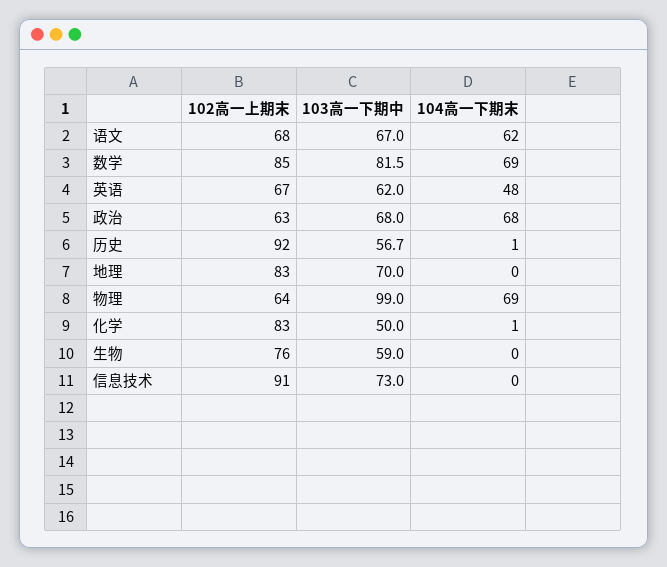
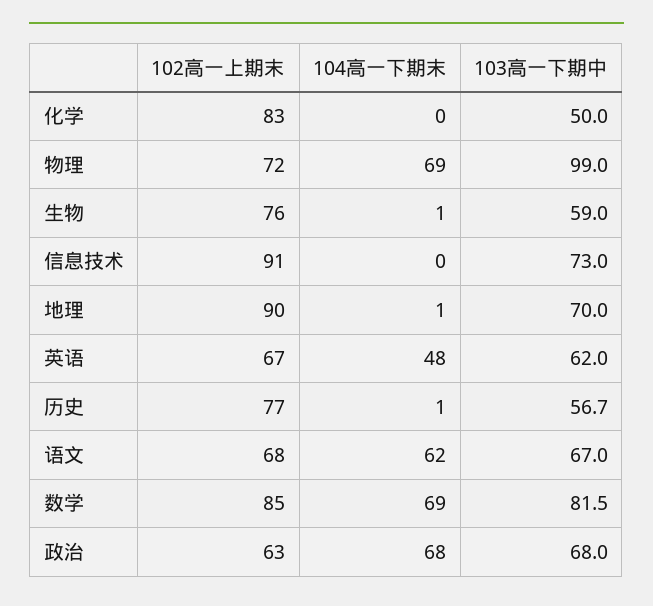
  {
    "102高一上期末": {
      "语文": 68,
      "数学": 85,
      "英语": 67,
      "政治": 63,
-     "历史": 92,
+     "历史": 77,
-     "地理": 83,
+     "地理": 90,
-     "物理": 64,
+     "物理": 72,
      "化学": 83,
      "生物": 76,
      "信息技术": 91
    },
    "103高一下期中": {
      "语文": 67,
      "数学": 81.5,
      "英语": 62,
      "政治": 68,
      "历史": 56.7,
      "地理": 70,
      "物理": 99,
      "化学": 50,
      "生物": 59,
      "信息技术": 73
    },
    "104高一下期末": {
      "语文": 62,
      "数学": 69,
      "英语": 48,
      "政治": 68,
      "历史": 1,
-     "地理": 0,
+     "地理": 1,
      "物理": 69,
-     "化学": 1,
+     "化学": 0,
-     "生物": 0,
+     "生物": 1,
      "信息技术": 0
    }
  }

